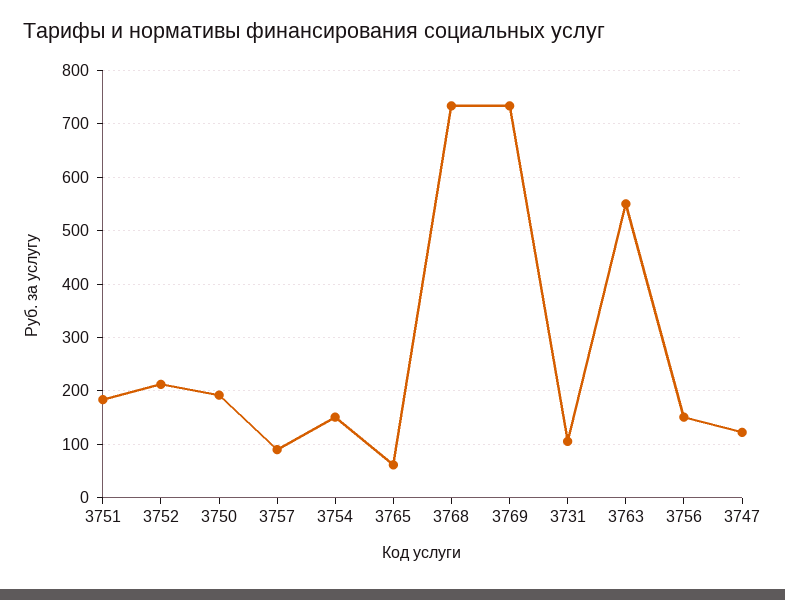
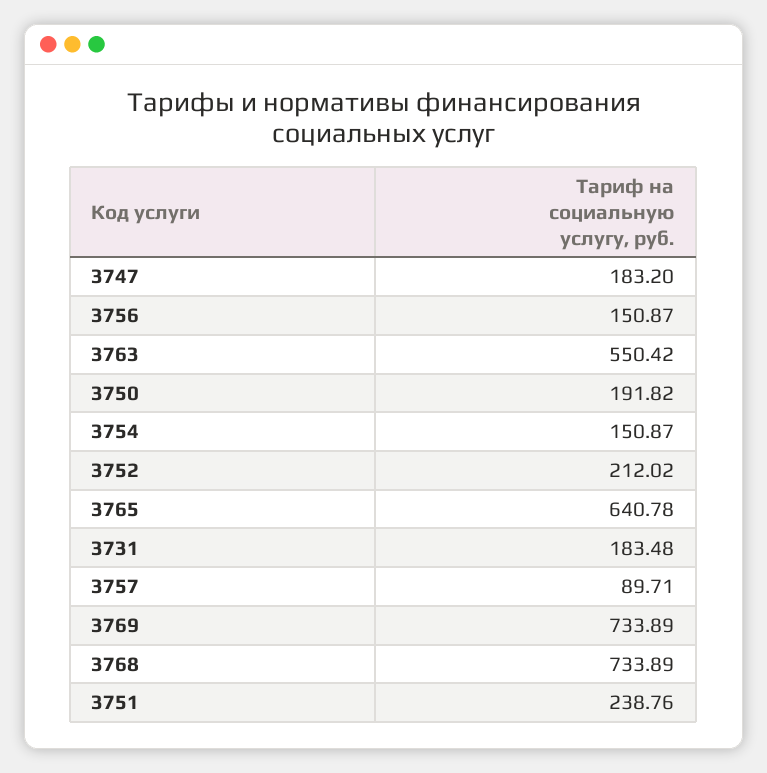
  {
-   "3751": 180,
+   "3751": 238.76,
    "3752": 212.02,
    "3750": 191.82,
    "3757": 89.71,
    "3754": 150.87,
-   "3765": 60,
+   "3765": 640.78,
    "3768": 733.89,
    "3769": 733.89,
-   "3731": 100,
+   "3731": 183.48,
    "3763": 550.42,
    "3756": 150.87,
-   "3747": 120
+   "3747": 183.2
  }

